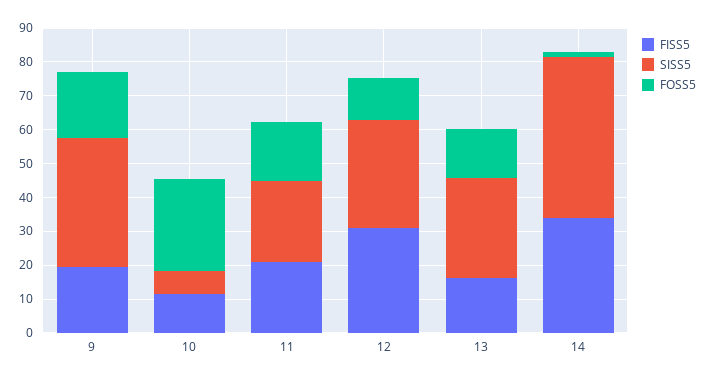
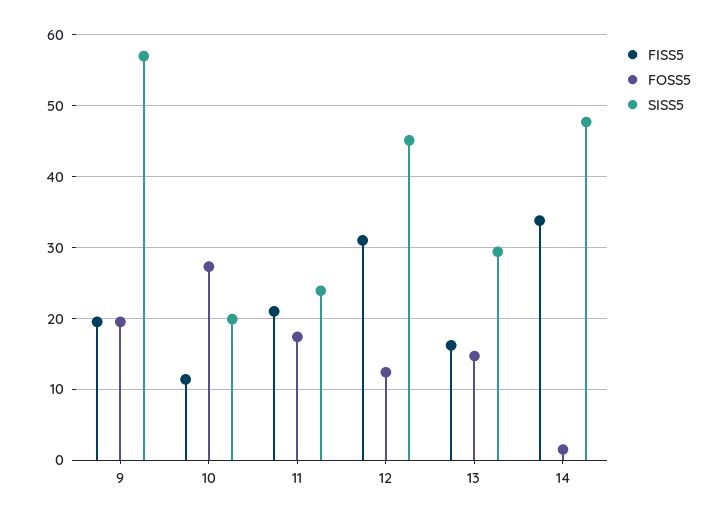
  {
    "FISS5": {
      "9": 20,
      "10": 11,
      "11": 21,
      "12": 31,
      "13": 16,
      "14": 34
    },
    "SISS5": {
-     "9": 37.5,
+     "9": 57,
-     "10": 7.5,
+     "10": 20,
      "11": 24,
-     "12": 32.5,
+     "12": 45,
      "13": 29,
      "14": 48
    },
    "FOSS5": {
      "9": 20,
      "10": 27,
      "11": 17,
      "12": 12,
      "13": 15,
      "14": 2
    }
  }

